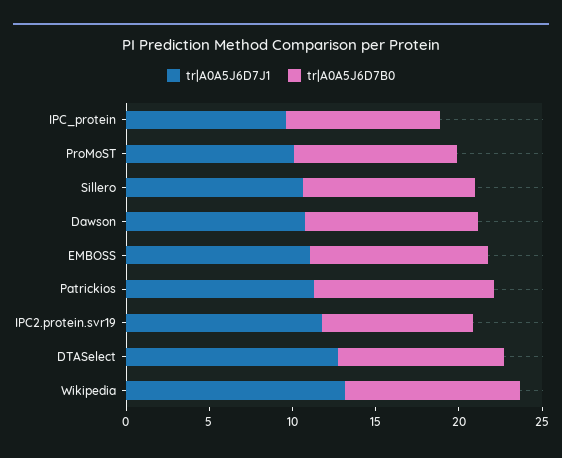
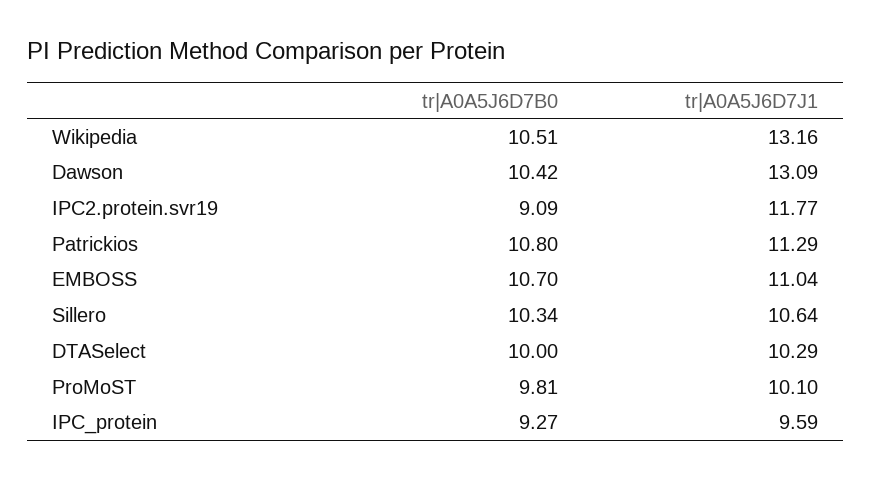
  {
    "tr|A0A5J6D7J1": {
      "IPC_protein": 9.59,
      "ProMoST": 10.1,
      "Sillero": 10.64,
-     "Dawson": 11,
+     "Dawson": 13.09,
      "EMBOSS": 11.04,
      "Patrickios": 11.29,
      "IPC2.protein.svr19": 11.77,
-     "DTASelect": 13,
+     "DTASelect": 10.29,
      "Wikipedia": 13.16
    },
    "tr|A0A5J6D7B0": {
      "IPC_protein": 9.27,
      "ProMoST": 9.81,
      "Sillero": 10.34,
      "Dawson": 10.42,
      "EMBOSS": 10.7,
      "Patrickios": 10.8,
      "IPC2.protein.svr19": 9.09,
      "DTASelect": 10,
      "Wikipedia": 10.51
    }
  }

